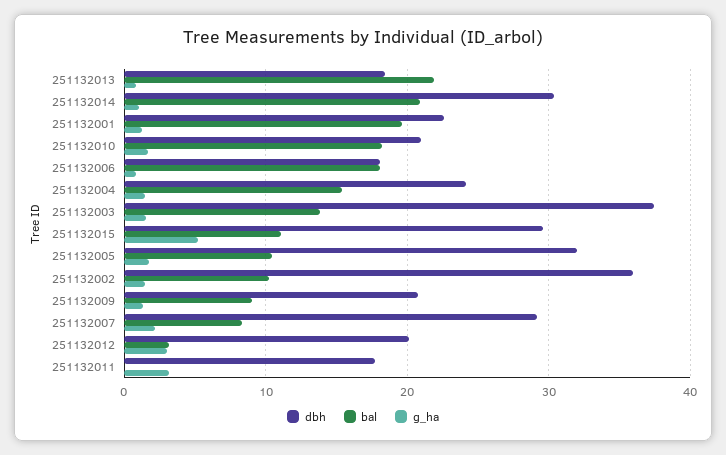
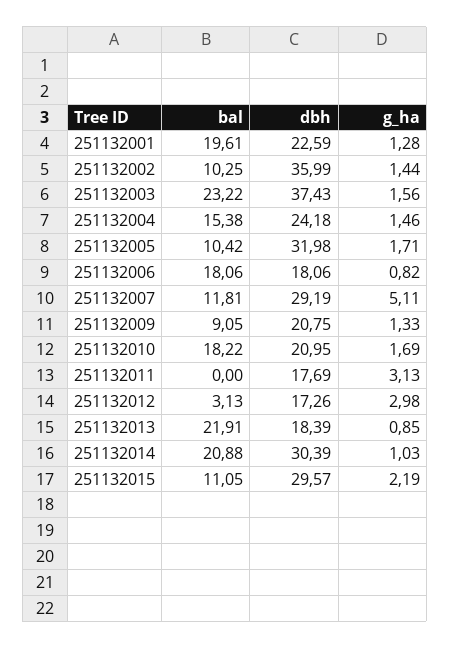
  {
    "dbh": {
      "251132013": 18.39,
      "251132014": 30.39,
      "251132001": 22.59,
      "251132010": 20.95,
      "251132006": 18.06,
      "251132004": 24.18,
      "251132003": 37.43,
      "251132015": 29.57,
      "251132005": 31.98,
      "251132002": 35.99,
      "251132009": 20.75,
      "251132007": 29.19,
-     "251132012": 20,
+     "251132012": 17.26,
      "251132011": 17.69
    },
    "bal": {
      "251132013": 21.91,
      "251132014": 20.88,
      "251132001": 19.61,
      "251132010": 18.22,
      "251132006": 18.06,
      "251132004": 15.38,
-     "251132003": 14,
+     "251132003": 23.22,
      "251132015": 11.05,
      "251132005": 10.42,
      "251132002": 10.25,
      "251132009": 9.05,
-     "251132007": 8,
+     "251132007": 11.81,
      "251132012": 3.13,
      "251132011": 0
    },
    "g_ha": {
      "251132013": 0.85,
      "251132014": 1.03,
      "251132001": 1.28,
      "251132010": 1.69,
      "251132006": 0.82,
      "251132004": 1.46,
      "251132003": 1.56,
-     "251132015": 5,
+     "251132015": 2.19,
      "251132005": 1.71,
      "251132002": 1.44,
      "251132009": 1.33,
-     "251132007": 2,
+     "251132007": 5.11,
      "251132012": 2.98,
      "251132011": 3.13
    }
  }

